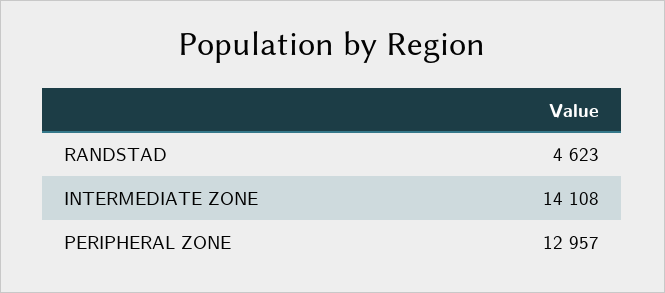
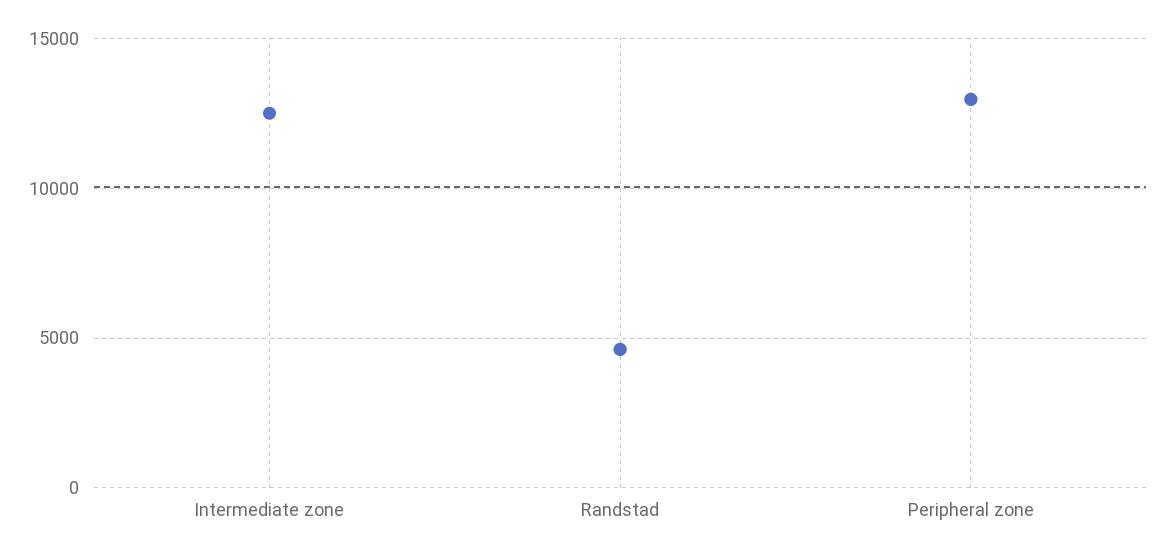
  {
    "RANDSTAD": 4623,
-   "INTERMEDIATE ZONE": 14108,
+   "INTERMEDIATE ZONE": 12500,
    "PERIPHERAL ZONE": 12957
  }

